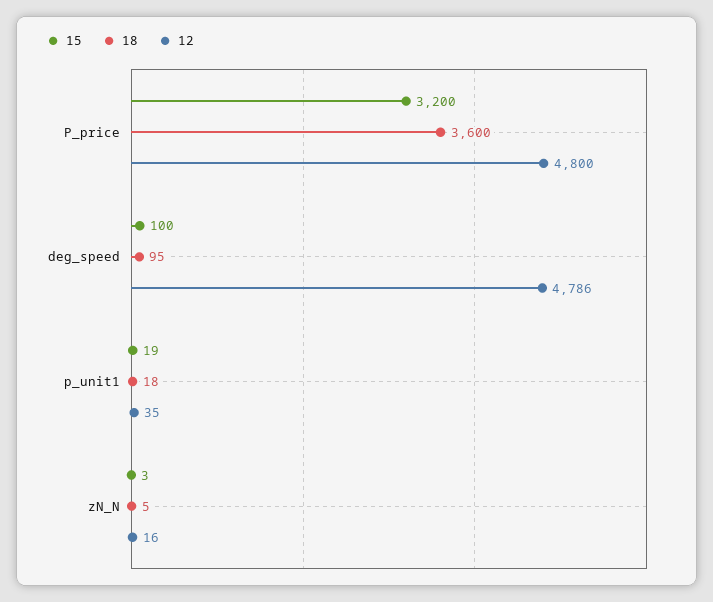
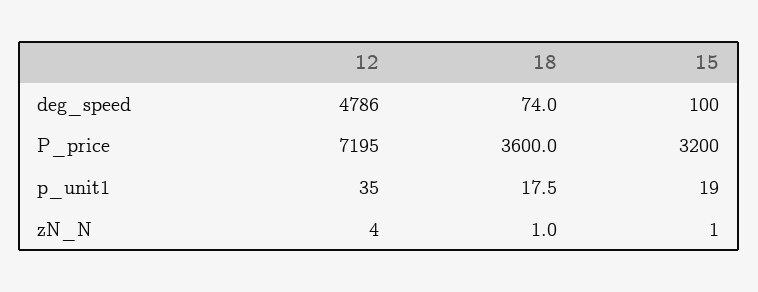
  {
    "15": {
      "P_price": 3200,
      "deg_speed": 100,
      "p_unit1": 19,
-     "zN_N": 3
+     "zN_N": 1
    },
    "18": {
      "P_price": 3600,
-     "deg_speed": 95,
+     "deg_speed": 74,
      "p_unit1": 17.5,
-     "zN_N": 5
+     "zN_N": 1
    },
    "12": {
-     "P_price": 4800,
+     "P_price": 7195,
      "deg_speed": 4786,
      "p_unit1": 35,
-     "zN_N": 16
+     "zN_N": 4
    }
  }

